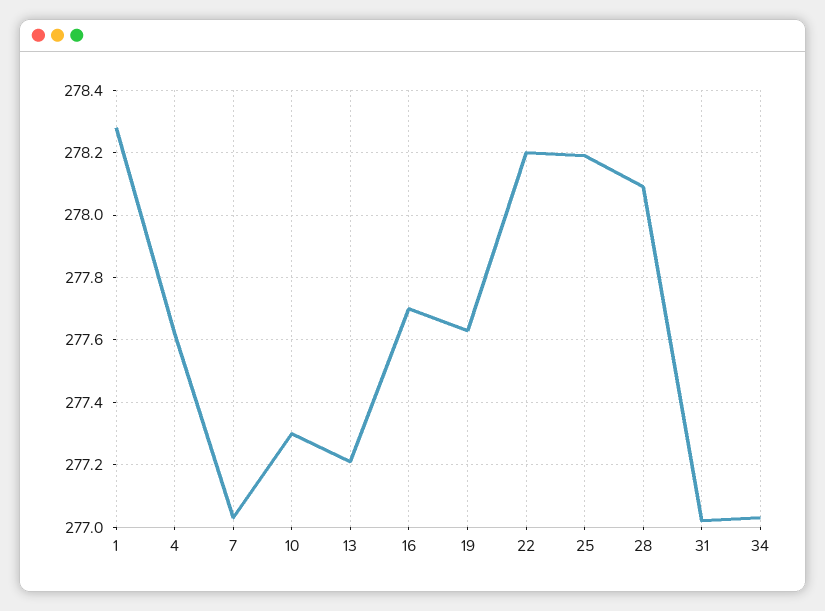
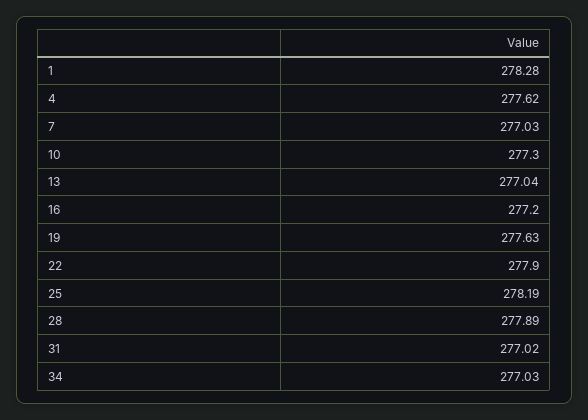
  {
    "1": 278.28,
    "4": 277.62,
    "7": 277.03,
    "10": 277.3,
-   "13": 277.2,
+   "13": 277.04,
-   "16": 277.7,
+   "16": 277.2,
    "19": 277.63,
-   "22": 278.2,
+   "22": 277.9,
    "25": 278.19,
-   "28": 278.1,
+   "28": 277.89,
    "31": 277.02,
    "34": 277.03
  }

